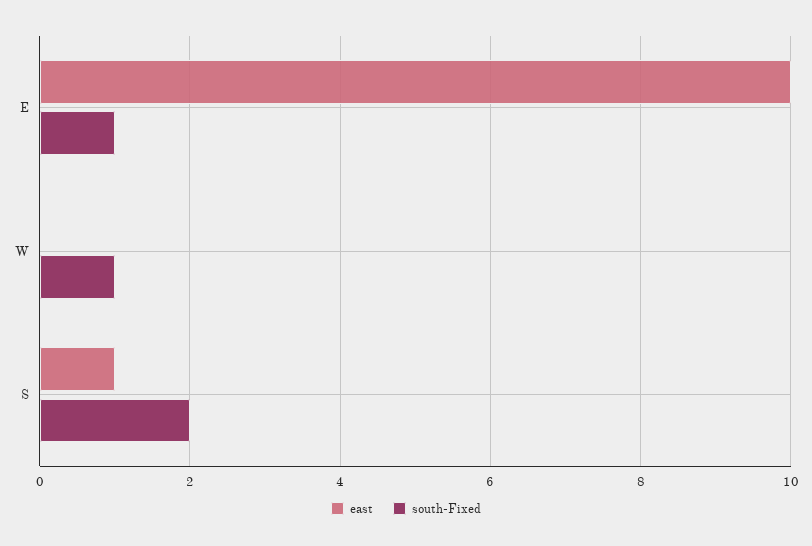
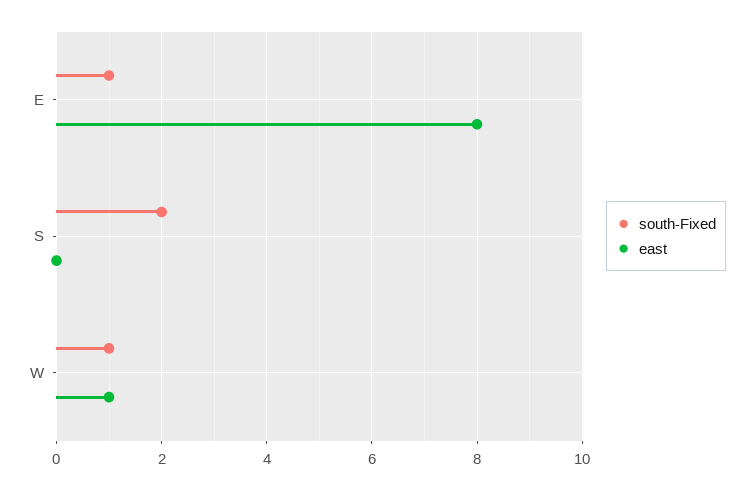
  {
    "east": {
-     "E": 10,
+     "E": 8,
-     "W": 0,
+     "W": 1,
-     "S": 1
+     "S": 0
    },
    "south-Fixed": {
      "E": 1,
      "W": 1,
      "S": 2
    }
  }

